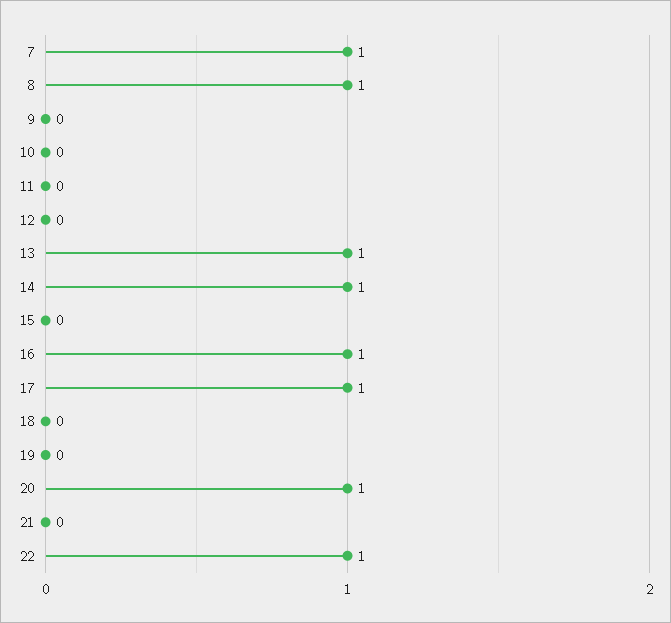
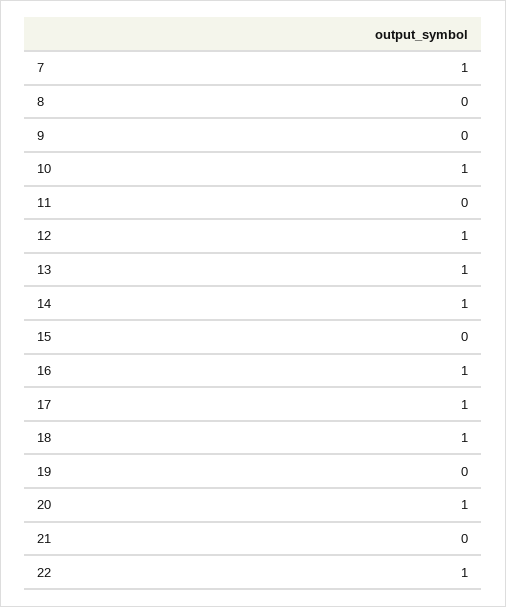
  {
    "7": 1,
-   "8": 1,
+   "8": 0,
    "9": 0,
-   "10": 0,
+   "10": 1,
    "11": 0,
-   "12": 0,
+   "12": 1,
    "13": 1,
    "14": 1,
    "15": 0,
    "16": 1,
    "17": 1,
-   "18": 0,
+   "18": 1,
    "19": 0,
    "20": 1,
    "21": 0,
    "22": 1
  }

